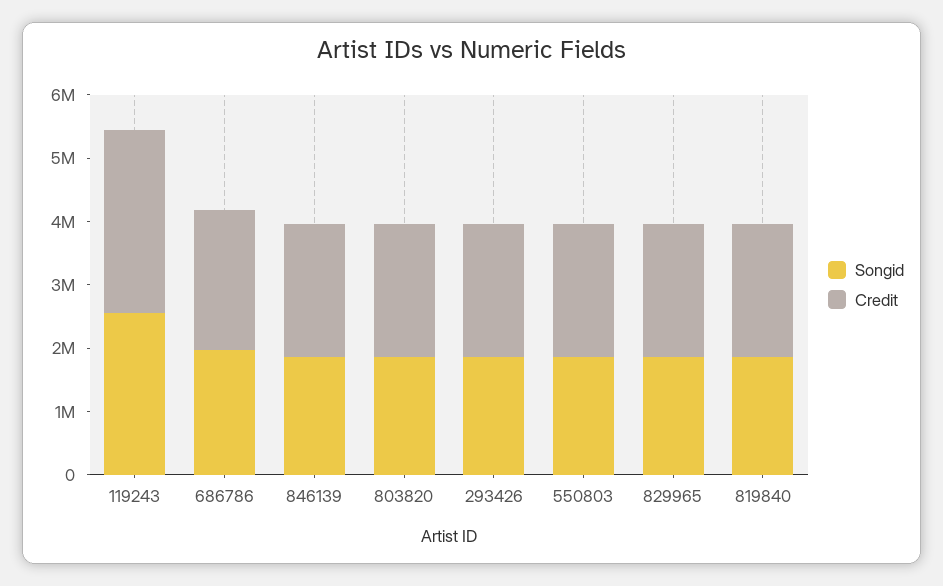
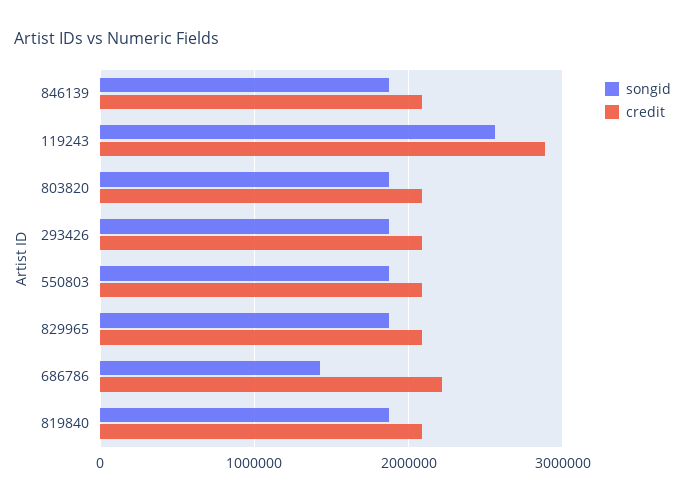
  {
    "Songid": {
      "119243": 2600000,
-     "686786": 2000000,
+     "686786": 1400000,
      "846139": 1900000,
      "803820": 1900000,
      "293426": 1900000,
      "550803": 1900000,
      "829965": 1900000,
      "819840": 1900000
    },
    "Credit": {
      "119243": 2900000,
      "686786": 2200000,
      "846139": 2100000,
      "803820": 2100000,
      "293426": 2100000,
      "550803": 2100000,
      "829965": 2100000,
      "819840": 2100000
    }
  }

